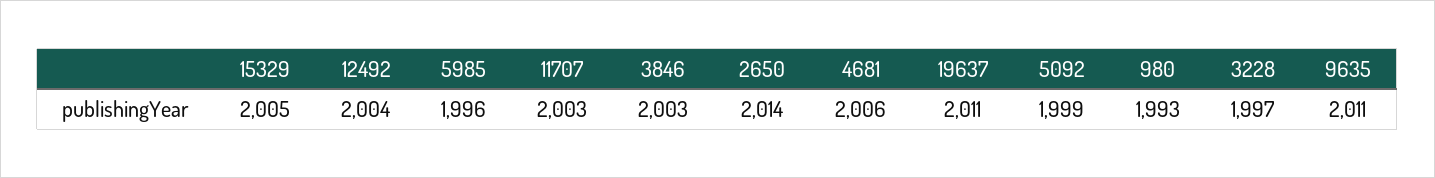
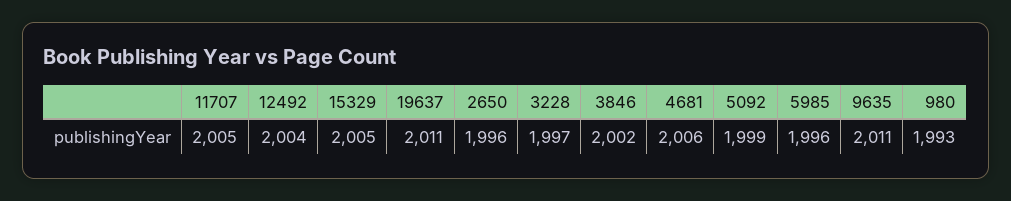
  {
    "15329": 2005,
    "12492": 2004,
    "5985": 1996,
-   "11707": 2003,
+   "11707": 2005,
-   "3846": 2003,
+   "3846": 2002,
-   "2650": 2014,
+   "2650": 1996,
    "4681": 2006,
    "19637": 2011,
    "5092": 1999,
    "980": 1993,
    "3228": 1997,
    "9635": 2011
  }

